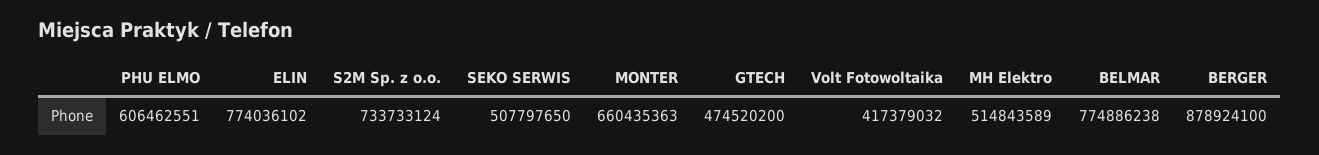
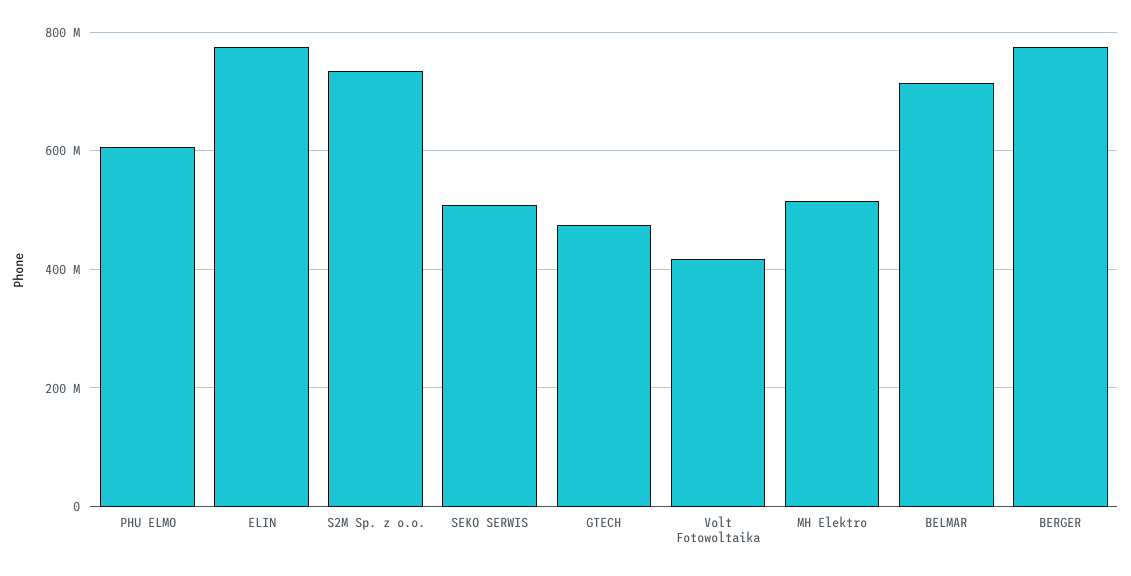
  {
    "PHU ELMO": 606462551,
    "ELIN": 774036102,
    "S2M Sp. z o.o.": 733733124,
    "SEKO SERWIS": 507797650,
-   "MONTER": 660435363,
    "GTECH": 474520200,
    "Volt Fotowoltaika": 417379032,
    "MH Elektro": 514843589,
-   "BELMAR": 774886238,
+   "BELMAR": 720000000,
-   "BERGER": 878924100
+   "BERGER": 780000000
  }

